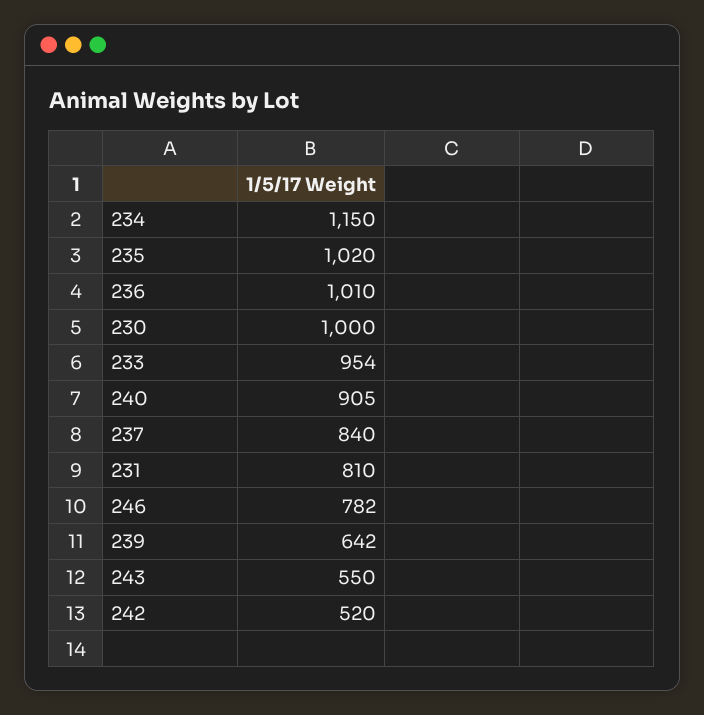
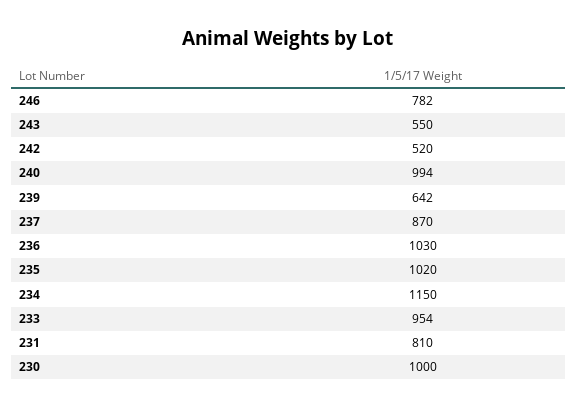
  {
    "234": 1150,
    "235": 1020,
-   "236": 1010,
+   "236": 1030,
    "230": 1000,
    "233": 954,
-   "240": 905,
+   "240": 994,
-   "237": 840,
+   "237": 870,
    "231": 810,
    "246": 782,
    "239": 642,
    "243": 550,
    "242": 520
  }

